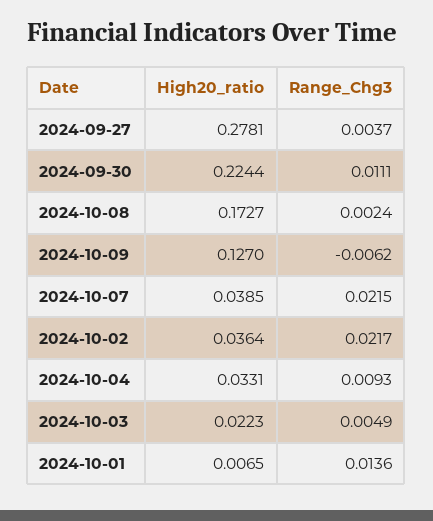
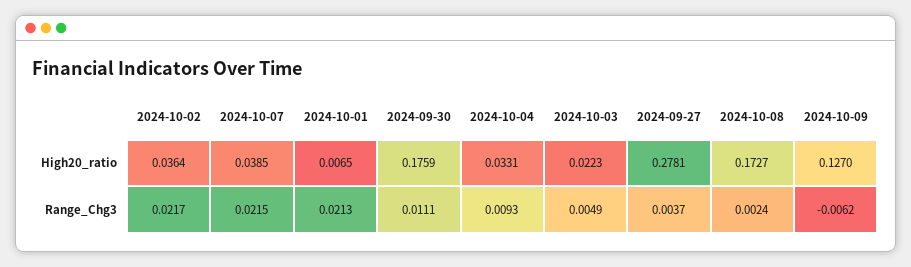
  {
    "High20_ratio": {
      "2024-09-27": 0.2781,
-     "2024-09-30": 0.2244,
+     "2024-09-30": 0.1759,
      "2024-10-08": 0.1727,
      "2024-10-09": 0.127,
      "2024-10-07": 0.0385,
      "2024-10-02": 0.0364,
      "2024-10-04": 0.0331,
      "2024-10-03": 0.0223,
      "2024-10-01": 0.0065
    },
    "Range_Chg3": {
      "2024-09-27": 0.0037,
      "2024-09-30": 0.0111,
      "2024-10-08": 0.0024,
      "2024-10-09": -0.0062,
      "2024-10-07": 0.0215,
      "2024-10-02": 0.0217,
      "2024-10-04": 0.0093,
      "2024-10-03": 0.0049,
-     "2024-10-01": 0.0136
+     "2024-10-01": 0.0213
    }
  }

